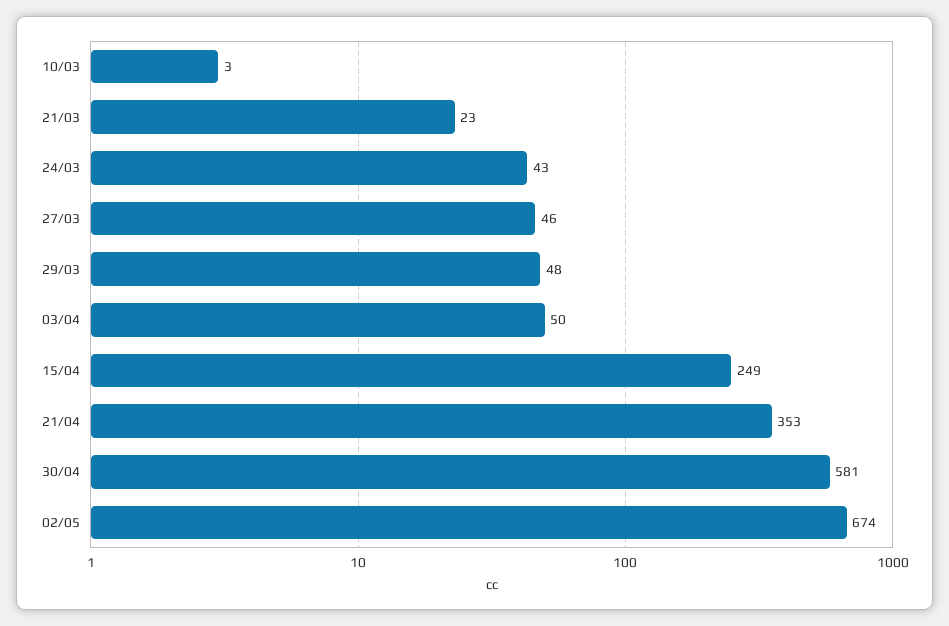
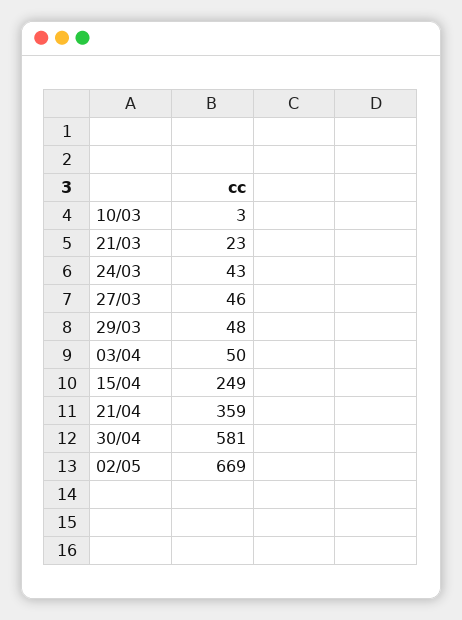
  {
    "10/03": 3,
    "21/03": 23,
    "24/03": 43,
    "27/03": 46,
    "29/03": 48,
    "03/04": 50,
    "15/04": 249,
-   "21/04": 353,
+   "21/04": 359,
    "30/04": 581,
-   "02/05": 674
+   "02/05": 669
  }

